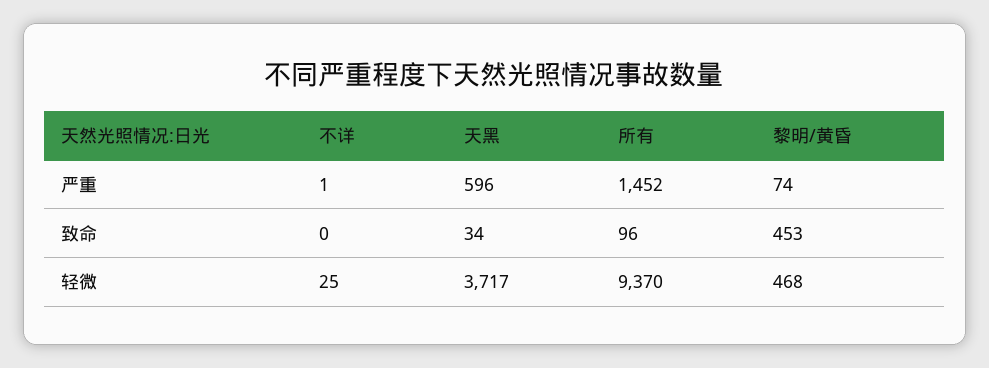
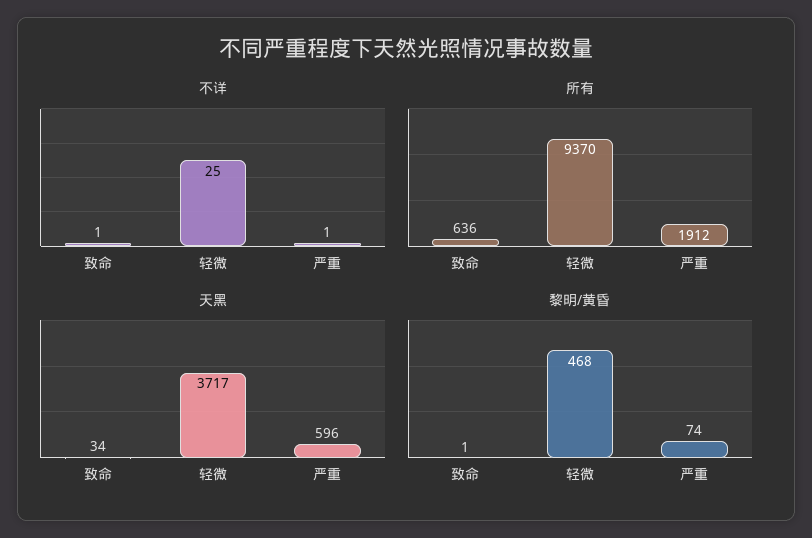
  {
    "不详": {
      "严重": 1,
-     "致命": 0,
+     "致命": 1,
      "轻微": 25
    },
    "天黑": {
      "严重": 596,
      "致命": 34,
      "轻微": 3717
    },
    "所有": {
-     "严重": 1452,
+     "严重": 1912,
-     "致命": 96,
+     "致命": 636,
      "轻微": 9370
    },
    "黎明/黄昏": {
      "严重": 74,
-     "致命": 453,
+     "致命": 1,
      "轻微": 468
    }
  }

